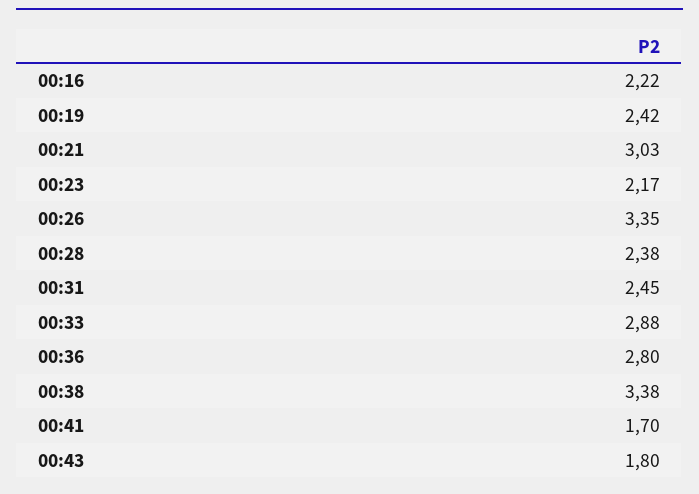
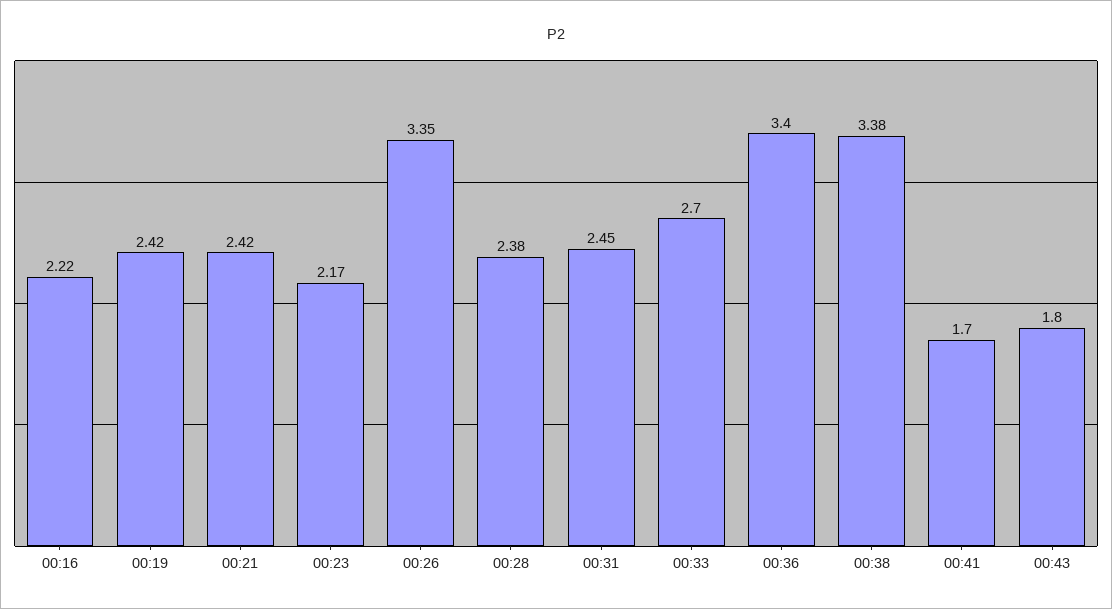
  {
    "00:16": 2.22,
    "00:19": 2.42,
-   "00:21": 3.03,
+   "00:21": 2.42,
    "00:23": 2.17,
    "00:26": 3.35,
    "00:28": 2.38,
    "00:31": 2.45,
-   "00:33": 2.88,
+   "00:33": 2.7,
-   "00:36": 2.8,
+   "00:36": 3.4,
    "00:38": 3.38,
    "00:41": 1.7,
    "00:43": 1.8
  }

